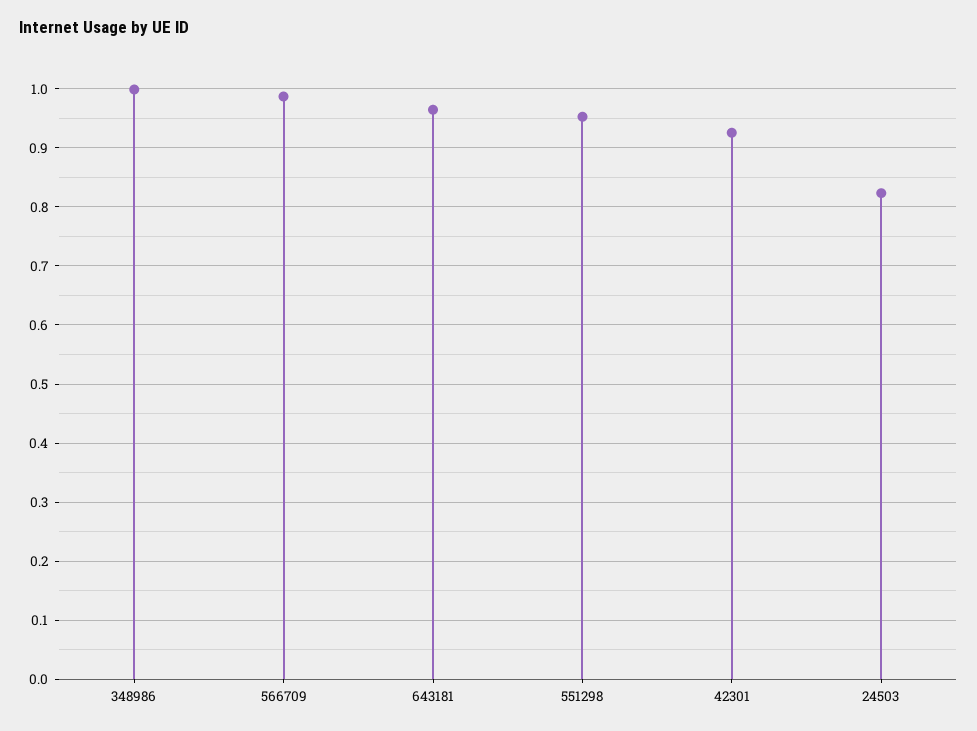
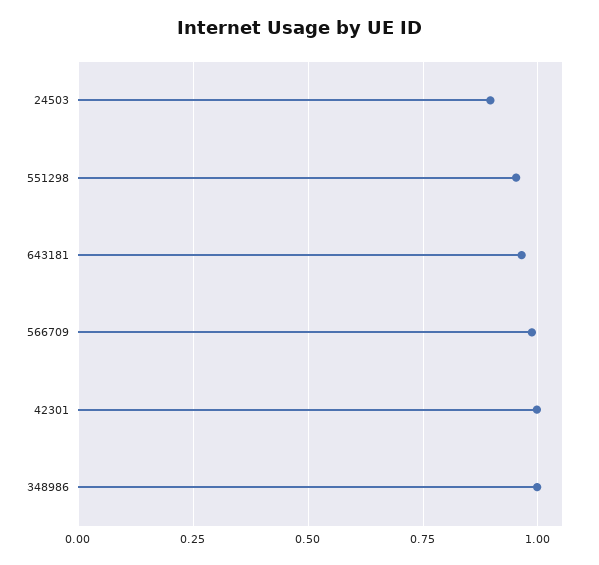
  {
    "348986": 1,
    "566709": 0.98,
    "643181": 0.96,
    "551298": 0.96,
-   "42301": 0.92,
+   "42301": 1,
-   "24503": 0.82
+   "24503": 0.9
  }

